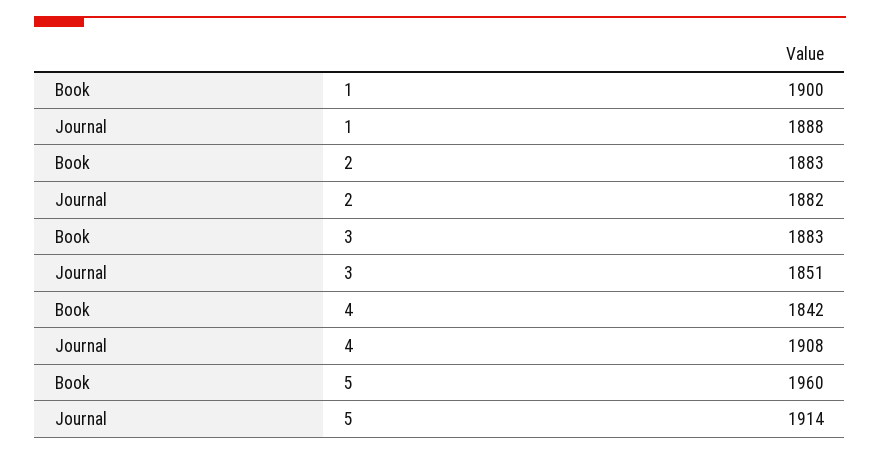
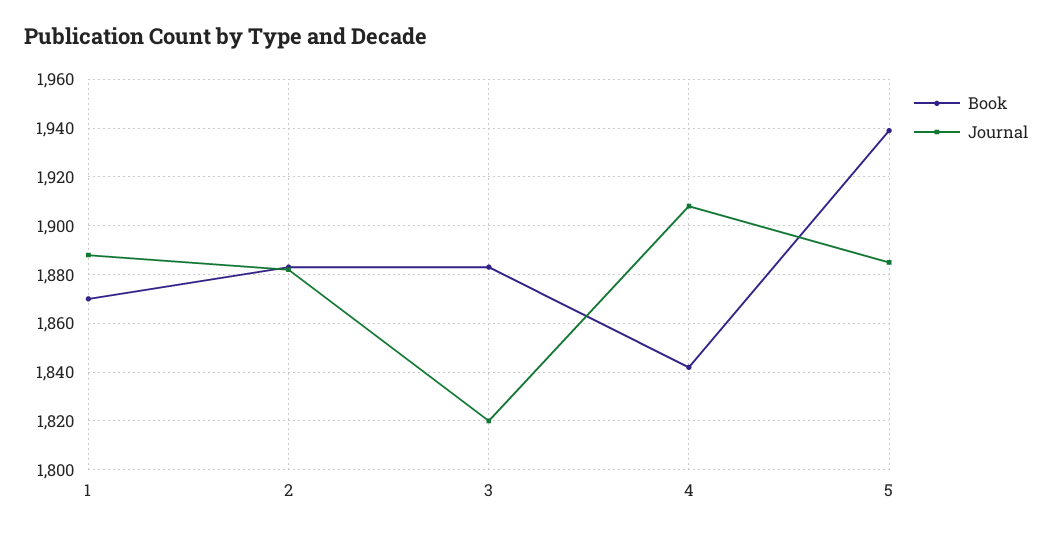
  {
    "Book": {
-     "1": 1900,
+     "1": 1870,
      "2": 1883,
      "3": 1883,
      "4": 1842,
-     "5": 1960
+     "5": 1940
    },
    "Journal": {
      "1": 1888,
      "2": 1882,
-     "3": 1851,
+     "3": 1820,
      "4": 1908,
-     "5": 1914
+     "5": 1885
    }
  }

